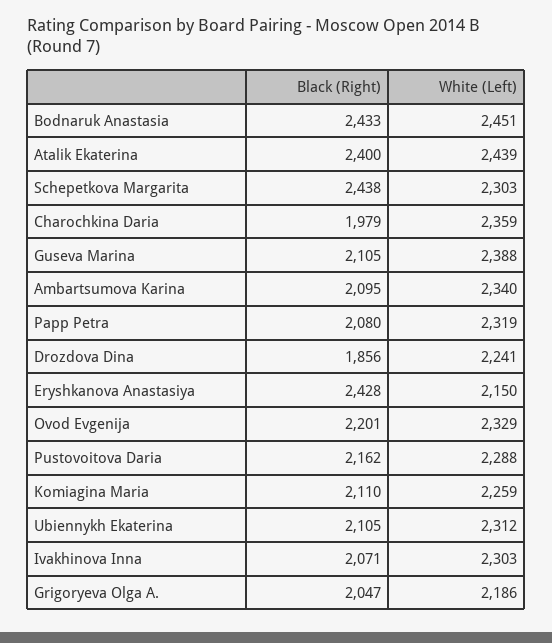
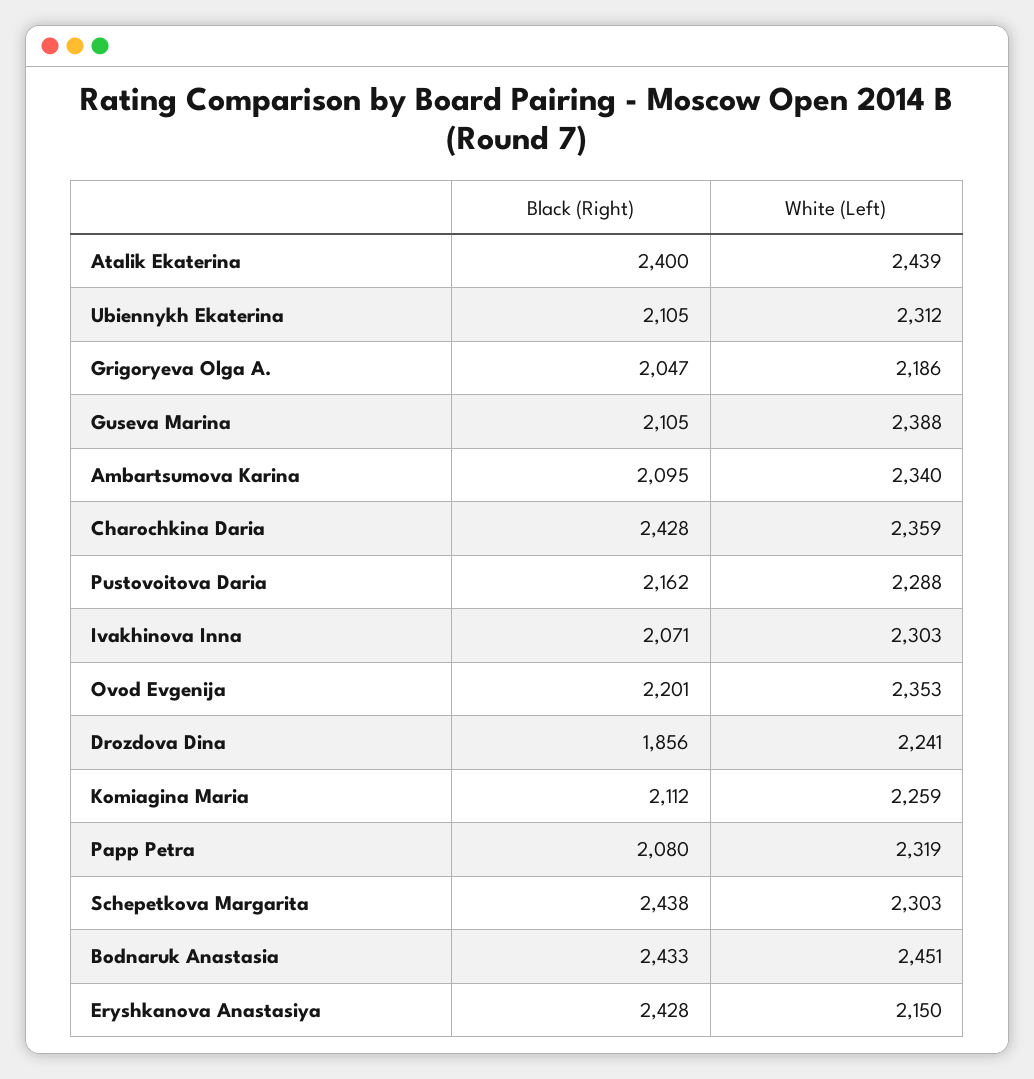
  {
    "Black (Right)": {
      "Bodnaruk Anastasia": 2433,
      "Atalik Ekaterina": 2400,
      "Schepetkova Margarita": 2438,
-     "Charochkina Daria": 1979,
+     "Charochkina Daria": 2428,
      "Guseva Marina": 2105,
      "Ambartsumova Karina": 2095,
      "Papp Petra": 2080,
      "Drozdova Dina": 1856,
      "Eryshkanova Anastasiya": 2428,
      "Ovod Evgenija": 2201,
      "Pustovoitova Daria": 2162,
-     "Komiagina Maria": 2110,
+     "Komiagina Maria": 2112,
      "Ubiennykh Ekaterina": 2105,
      "Ivakhinova Inna": 2071,
      "Grigoryeva Olga A.": 2047
    },
    "White (Left)": {
      "Bodnaruk Anastasia": 2451,
      "Atalik Ekaterina": 2439,
      "Schepetkova Margarita": 2303,
      "Charochkina Daria": 2359,
      "Guseva Marina": 2388,
      "Ambartsumova Karina": 2340,
      "Papp Petra": 2319,
      "Drozdova Dina": 2241,
      "Eryshkanova Anastasiya": 2150,
-     "Ovod Evgenija": 2329,
+     "Ovod Evgenija": 2353,
      "Pustovoitova Daria": 2288,
      "Komiagina Maria": 2259,
      "Ubiennykh Ekaterina": 2312,
      "Ivakhinova Inna": 2303,
      "Grigoryeva Olga A.": 2186
    }
  }

